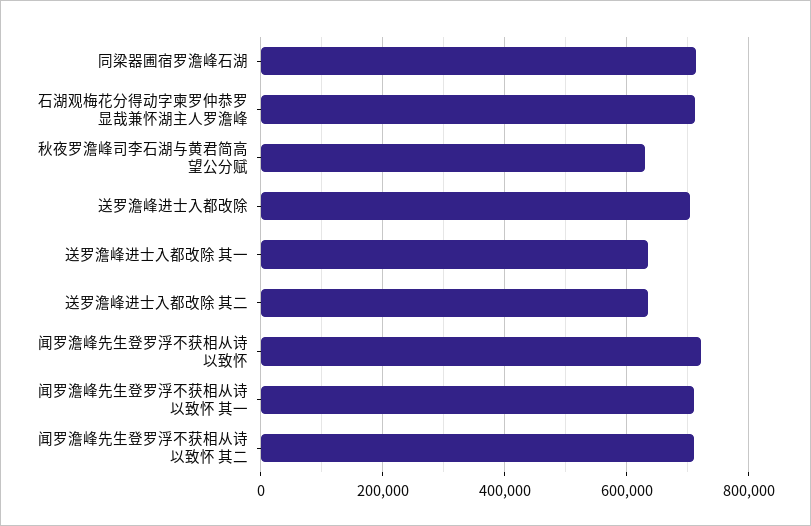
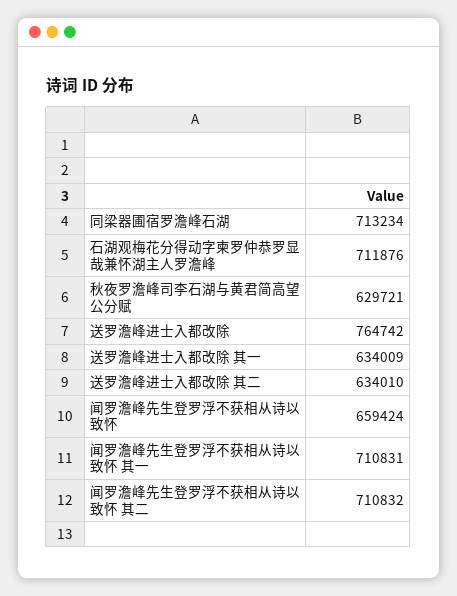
  {
    "同梁器圃宿罗澹峰石湖": 713234,
    "石湖观梅花分得动字柬罗仲恭罗显哉兼怀湖主人罗澹峰": 711876,
    "秋夜罗澹峰司李石湖与黄君简高望公分赋": 629721,
-   "送罗澹峰进士入都改除": 700000,
+   "送罗澹峰进士入都改除": 764742,
    "送罗澹峰进士入都改除 其一": 634009,
    "送罗澹峰进士入都改除 其二": 634010,
-   "闻罗澹峰先生登罗浮不获相从诗以致怀": 720000,
+   "闻罗澹峰先生登罗浮不获相从诗以致怀": 659424,
    "闻罗澹峰先生登罗浮不获相从诗以致怀 其一": 710831,
    "闻罗澹峰先生登罗浮不获相从诗以致怀 其二": 710832
  }

